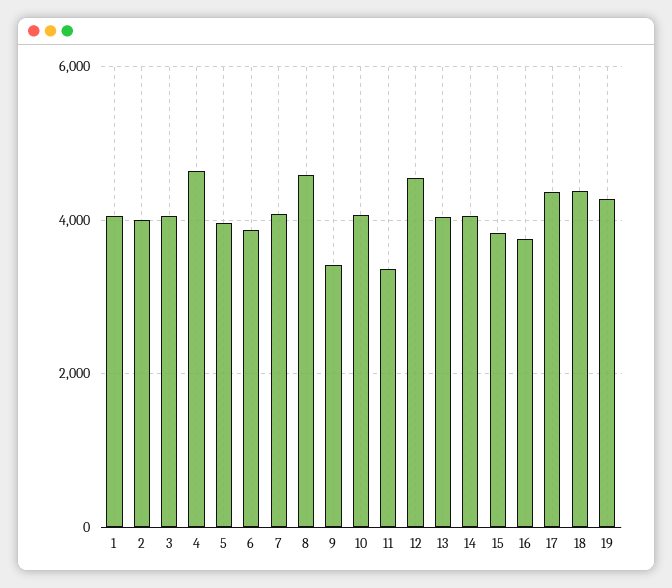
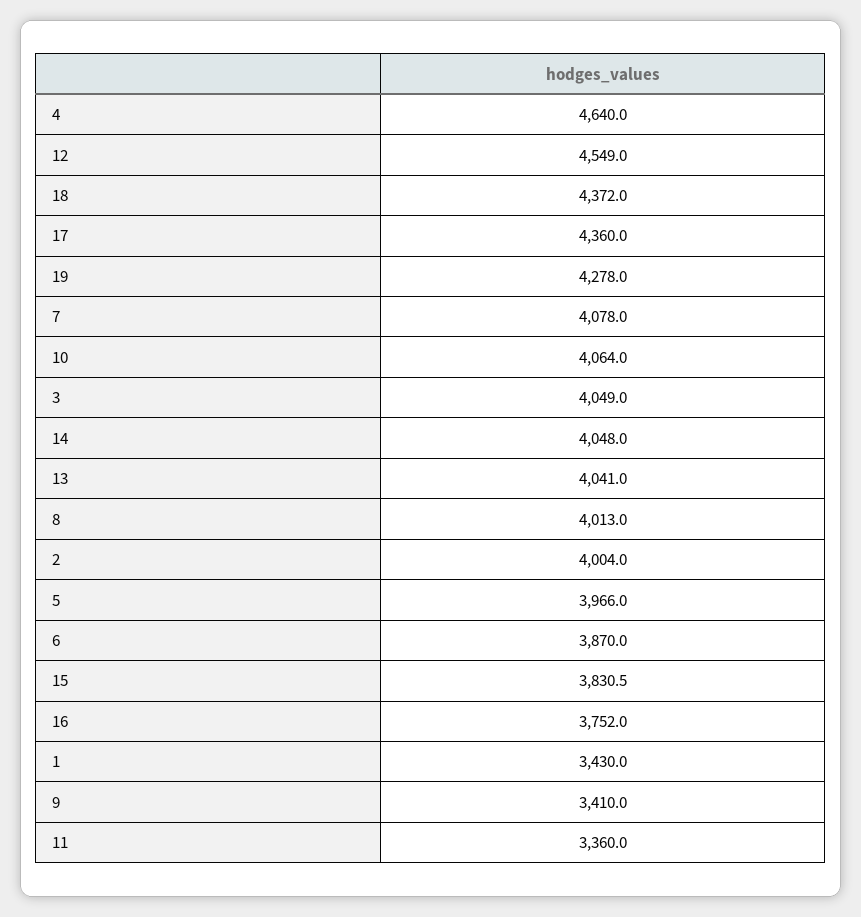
  {
-   "1": 4000,
+   "1": 3430,
    "2": 4004,
    "3": 4049,
    "4": 4640,
    "5": 3966,
    "6": 3870,
    "7": 4078,
-   "8": 4600,
+   "8": 4013,
    "9": 3410,
    "10": 4064,
    "11": 3360,
    "12": 4549,
    "13": 4041,
    "14": 4048,
    "15": 3830.5,
    "16": 3752,
    "17": 4360,
    "18": 4372,
    "19": 4278
  }

